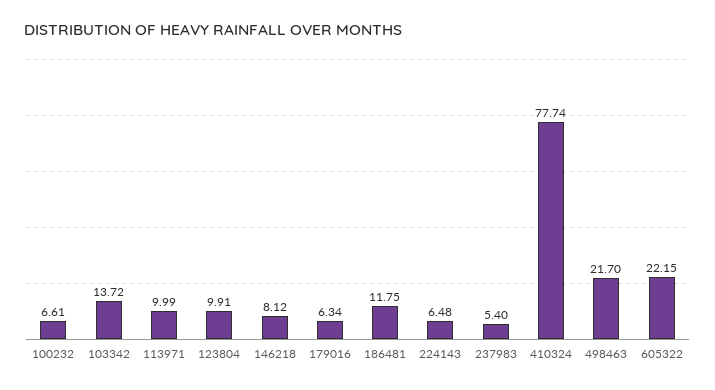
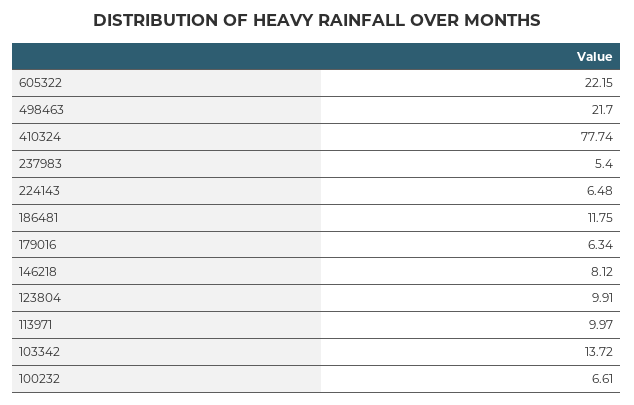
  {
    "100232": 6.61,
    "103342": 13.72,
-   "113971": 9.99,
+   "113971": 9.97,
    "123804": 9.91,
    "146218": 8.12,
    "179016": 6.34,
    "186481": 11.75,
    "224143": 6.48,
    "237983": 5.4,
    "410324": 77.74,
    "498463": 21.7,
    "605322": 22.15
  }

